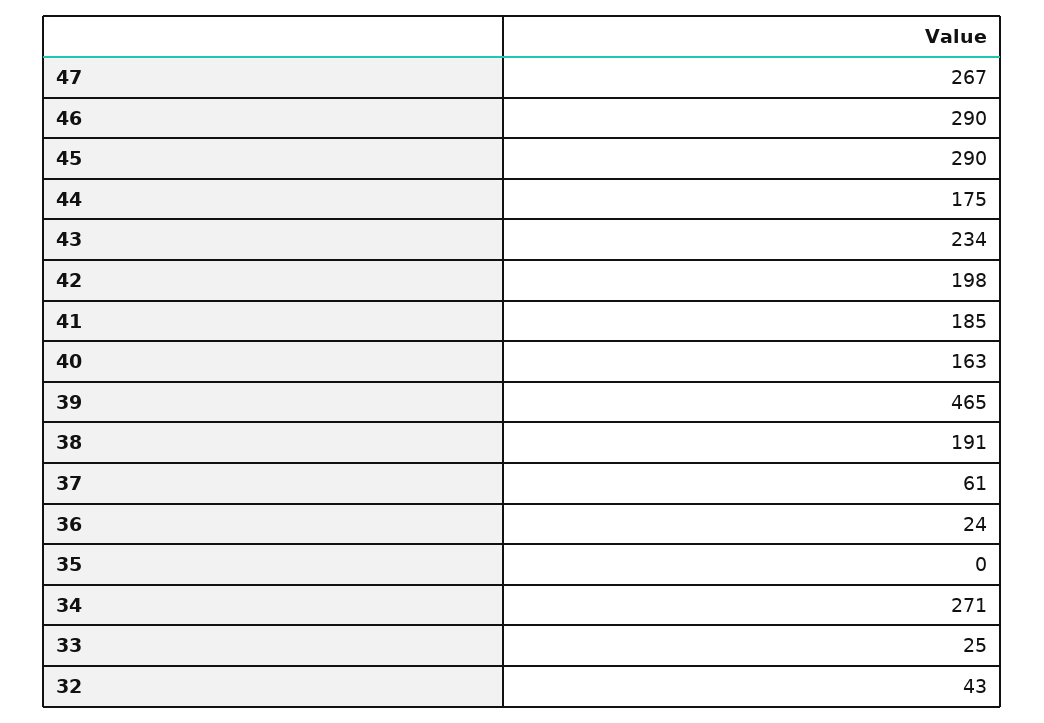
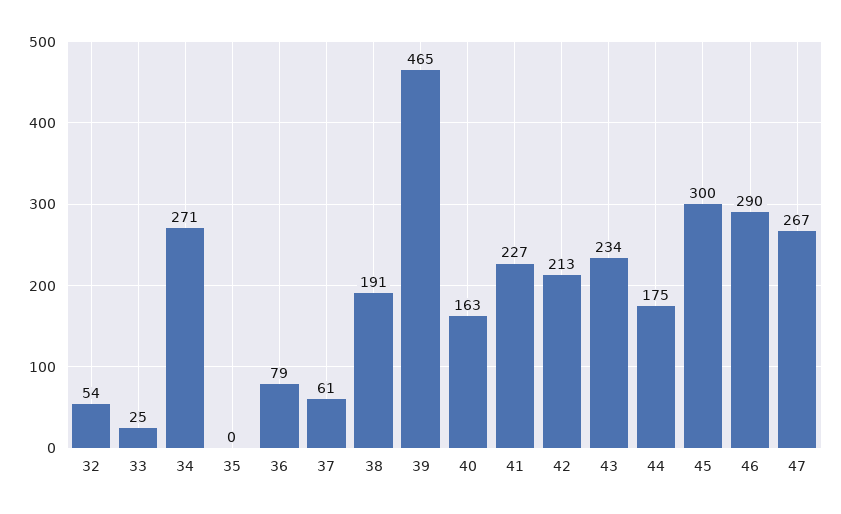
  {
    "47": 267,
    "46": 290,
-   "45": 290,
+   "45": 300,
    "44": 175,
    "43": 234,
-   "42": 198,
+   "42": 213,
-   "41": 185,
+   "41": 227,
    "40": 163,
    "39": 465,
    "38": 191,
    "37": 61,
-   "36": 24,
+   "36": 79,
    "35": 0,
    "34": 271,
    "33": 25,
-   "32": 43
+   "32": 54
  }

